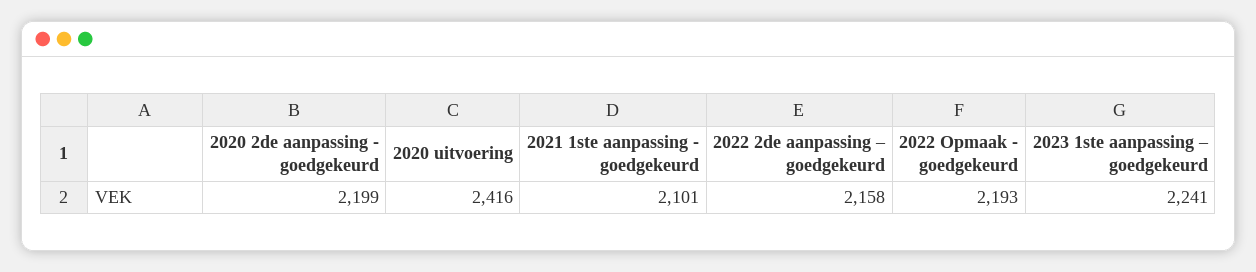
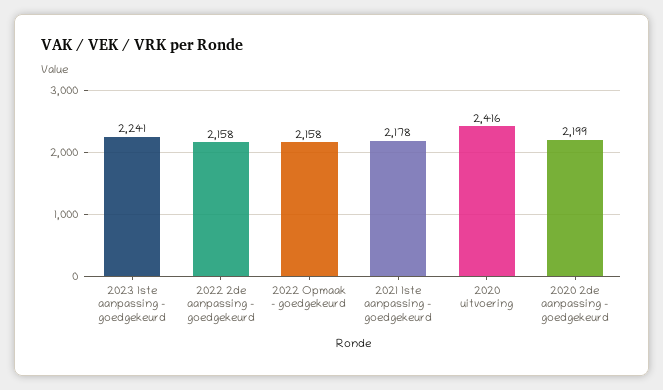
  {
    "2020 2de aanpassing - goedgekeurd": 2199,
    "2020 uitvoering": 2416,
-   "2021 1ste aanpassing - goedgekeurd": 2101,
+   "2021 1ste aanpassing - goedgekeurd": 2178,
    "2022 2de aanpassing – goedgekeurd": 2158,
-   "2022 Opmaak - goedgekeurd": 2193,
+   "2022 Opmaak - goedgekeurd": 2158,
    "2023 1ste aanpassing – goedgekeurd": 2241
  }

